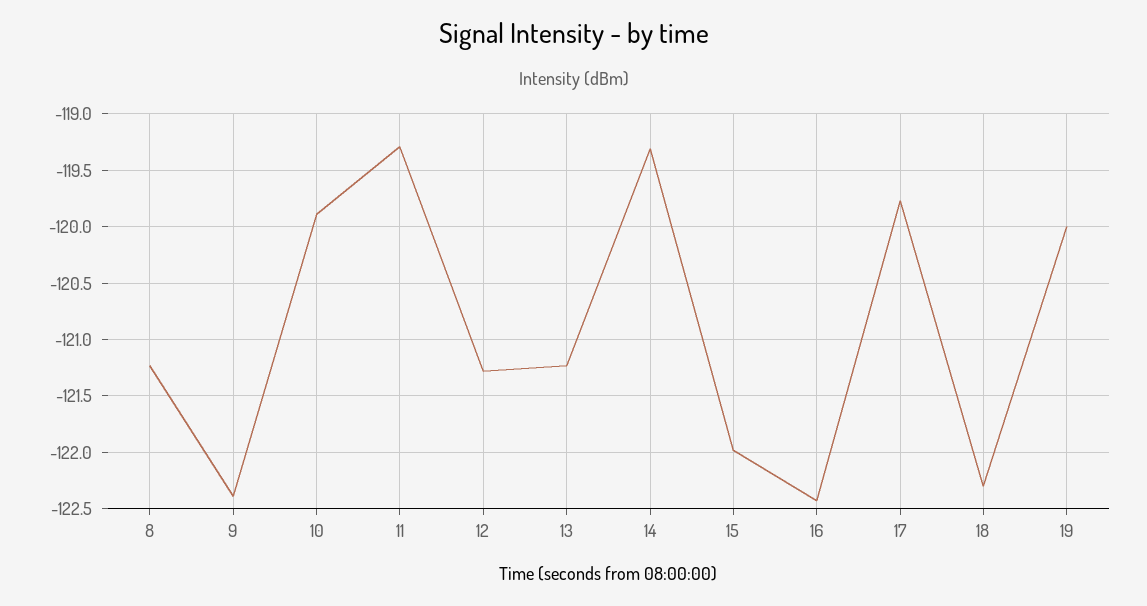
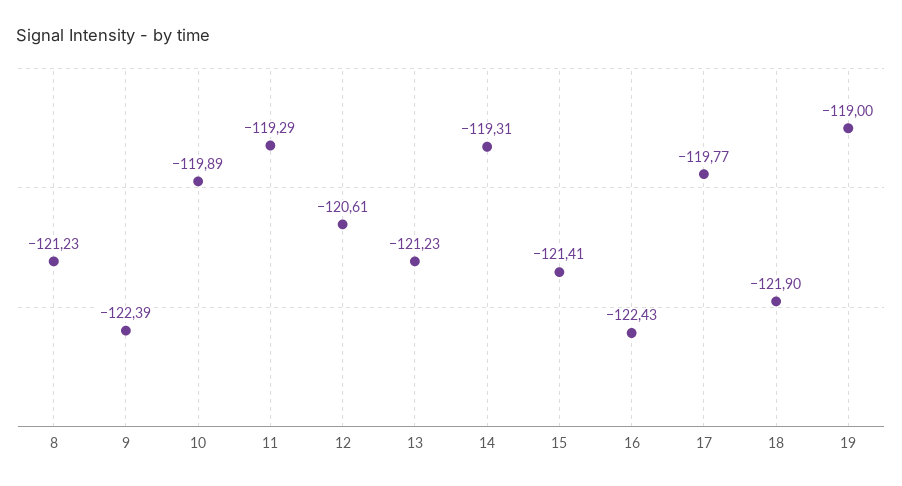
  {
    "8": -121.23,
    "9": -122.39,
    "10": -119.89,
    "11": -119.29,
-   "12": -121.3,
+   "12": -120.61,
    "13": -121.23,
    "14": -119.31,
-   "15": -122,
+   "15": -121.41,
    "16": -122.43,
    "17": -119.77,
-   "18": -122.3,
+   "18": -121.9,
-   "19": -120
+   "19": -119
  }

